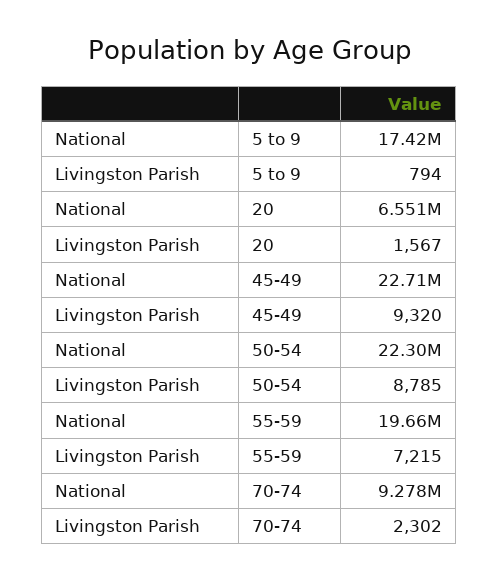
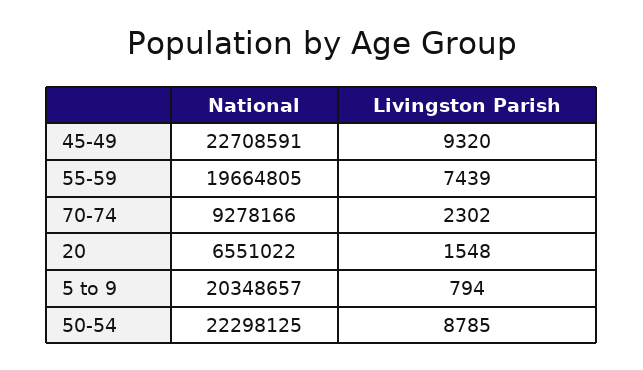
  {
    "National": {
-     "5 to 9": 17420000,
+     "5 to 9": 20348657,
      "20": 6551022,
      "45-49": 22708591,
      "50-54": 22298125,
      "55-59": 19664805,
      "70-74": 9278166
    },
    "Livingston Parish": {
      "5 to 9": 794,
-     "20": 1567,
+     "20": 1548,
      "45-49": 9320,
      "50-54": 8785,
-     "55-59": 7215,
+     "55-59": 7439,
      "70-74": 2302
    }
  }

